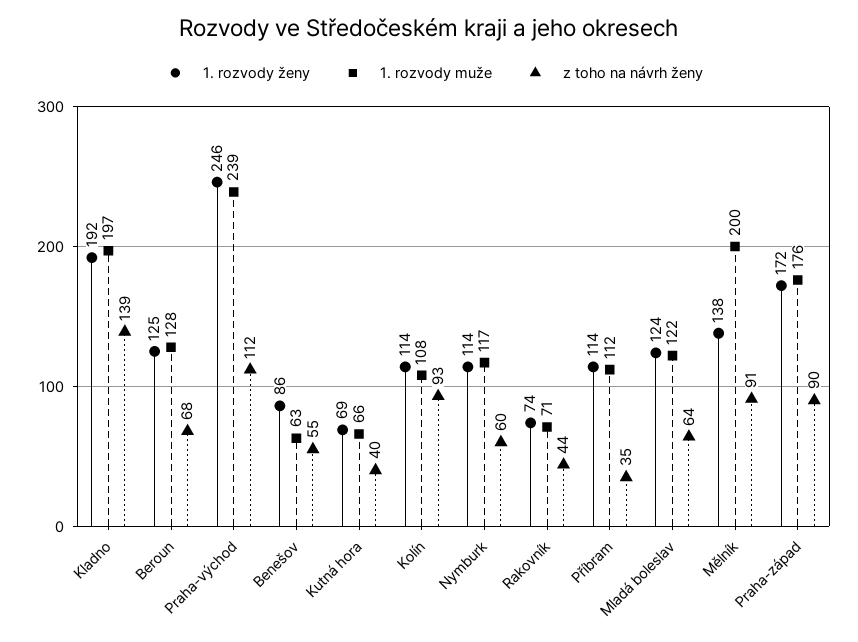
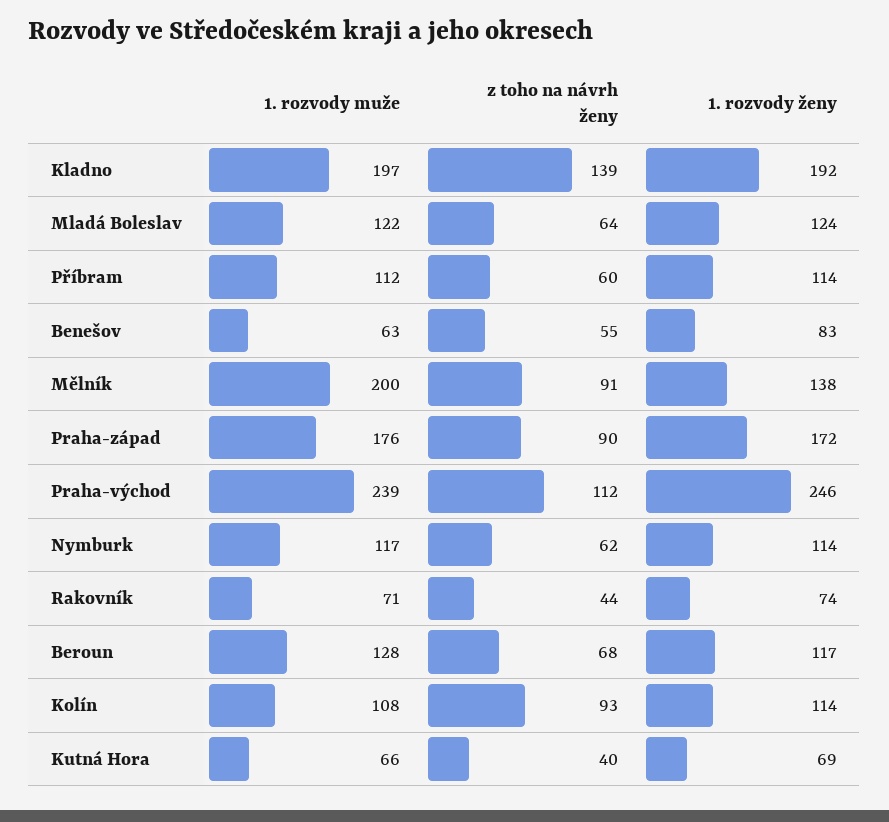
  {
    "1. rozvody ženy": {
      "Kladno": 192,
-     "Beroun": 125,
+     "Beroun": 117,
      "Praha-východ": 246,
-     "Benešov": 86,
+     "Benešov": 83,
      "Kutná hora": 69,
      "Kolín": 114,
      "Nymburk": 114,
      "Rakovník": 74,
      "Příbram": 114,
      "Mladá boleslav": 124,
      "Mělník": 138,
      "Praha-západ": 172
    },
    "1. rozvody muže": {
      "Kladno": 197,
      "Beroun": 128,
      "Praha-východ": 239,
      "Benešov": 63,
      "Kutná hora": 66,
      "Kolín": 108,
      "Nymburk": 117,
      "Rakovník": 71,
      "Příbram": 112,
      "Mladá boleslav": 122,
      "Mělník": 200,
      "Praha-západ": 176
    },
    "z toho na návrh ženy": {
      "Kladno": 139,
      "Beroun": 68,
      "Praha-východ": 112,
      "Benešov": 55,
      "Kutná hora": 40,
      "Kolín": 93,
-     "Nymburk": 60,
+     "Nymburk": 62,
      "Rakovník": 44,
-     "Příbram": 35,
+     "Příbram": 60,
      "Mladá boleslav": 64,
      "Mělník": 91,
      "Praha-západ": 90
    }
  }

